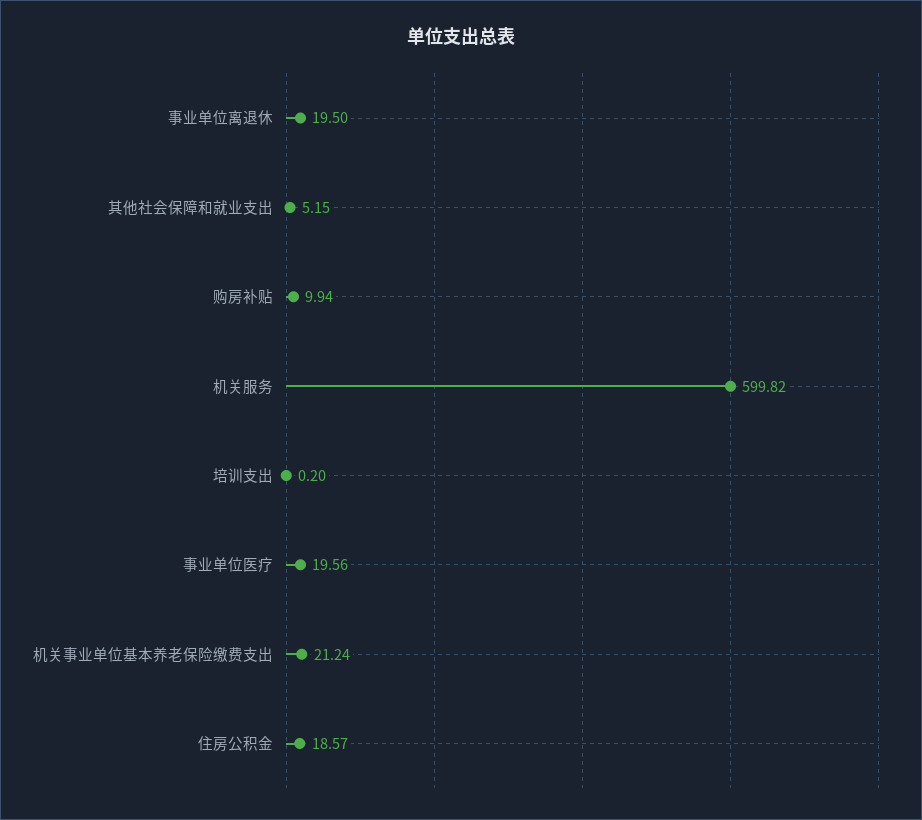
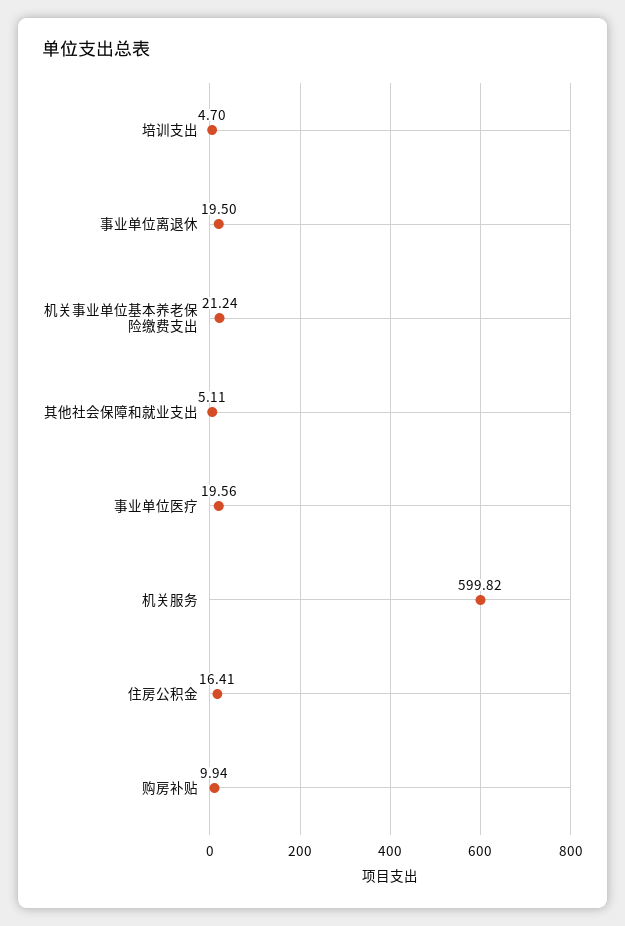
  {
    "事业单位离退休": 19.5,
-   "其他社会保障和就业支出": 5.15,
+   "其他社会保障和就业支出": 5.11,
    "购房补贴": 9.94,
    "机关服务": 599.82,
-   "培训支出": 0.2,
+   "培训支出": 4.7,
    "事业单位医疗": 19.56,
    "机关事业单位基本养老保险缴费支出": 21.24,
-   "住房公积金": 18.57
+   "住房公积金": 16.41
  }

